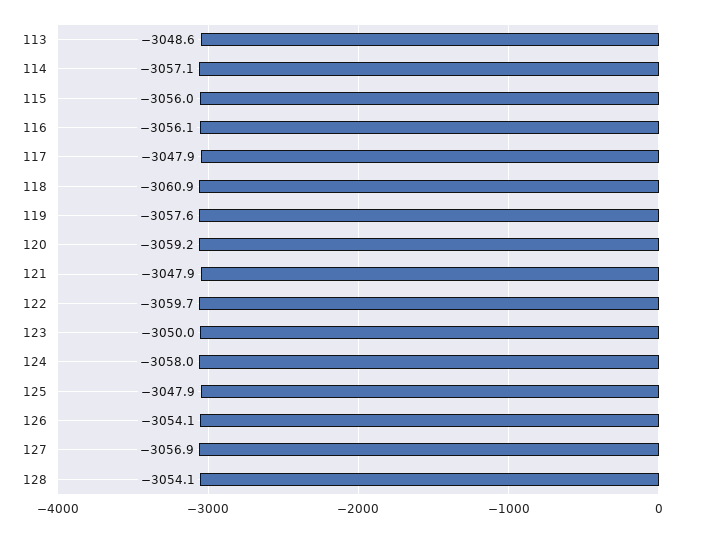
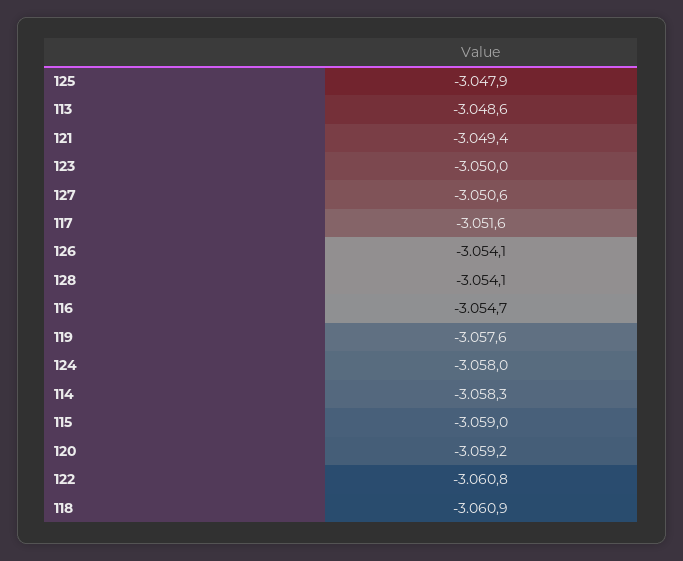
  {
    "113": -3048.6,
-   "114": -3057.1,
+   "114": -3058.3,
-   "115": -3056,
+   "115": -3059,
-   "116": -3056.1,
+   "116": -3054.7,
-   "117": -3047.9,
+   "117": -3051.6,
    "118": -3060.9,
    "119": -3057.6,
    "120": -3059.2,
-   "121": -3047.9,
+   "121": -3049.4,
-   "122": -3059.7,
+   "122": -3060.8,
    "123": -3050,
    "124": -3058,
    "125": -3047.9,
    "126": -3054.1,
-   "127": -3056.9,
+   "127": -3050.6,
    "128": -3054.1
  }

